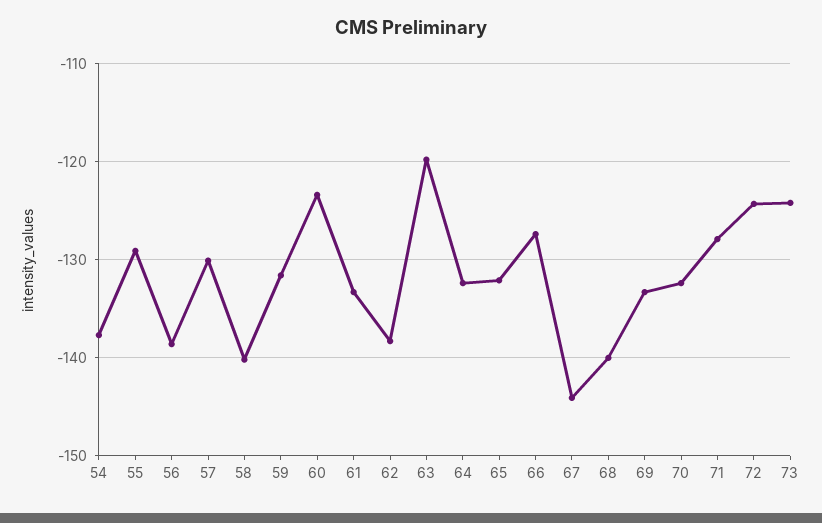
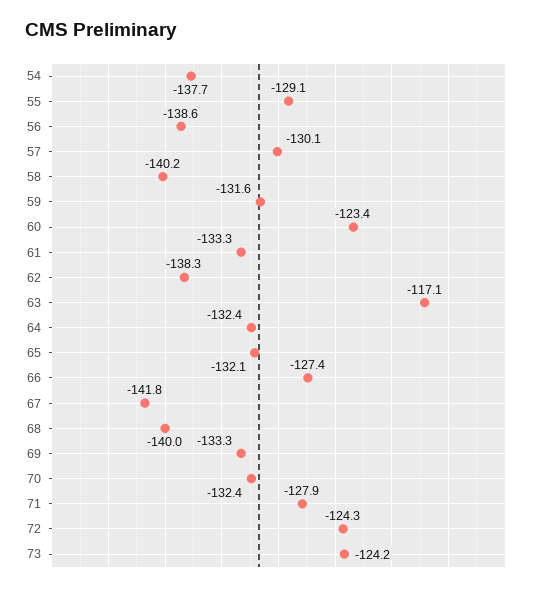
  {
    "54": -137.7,
    "55": -129.1,
    "56": -138.6,
    "57": -130.1,
    "58": -140.2,
    "59": -131.6,
    "60": -123.4,
    "61": -133.3,
    "62": -138.3,
-   "63": -120,
+   "63": -117.1,
    "64": -132.4,
    "65": -132.1,
    "66": -127.4,
-   "67": -144,
+   "67": -141.8,
    "68": -140,
    "69": -133.3,
    "70": -132.4,
    "71": -127.9,
    "72": -124.3,
    "73": -124.2
  }

